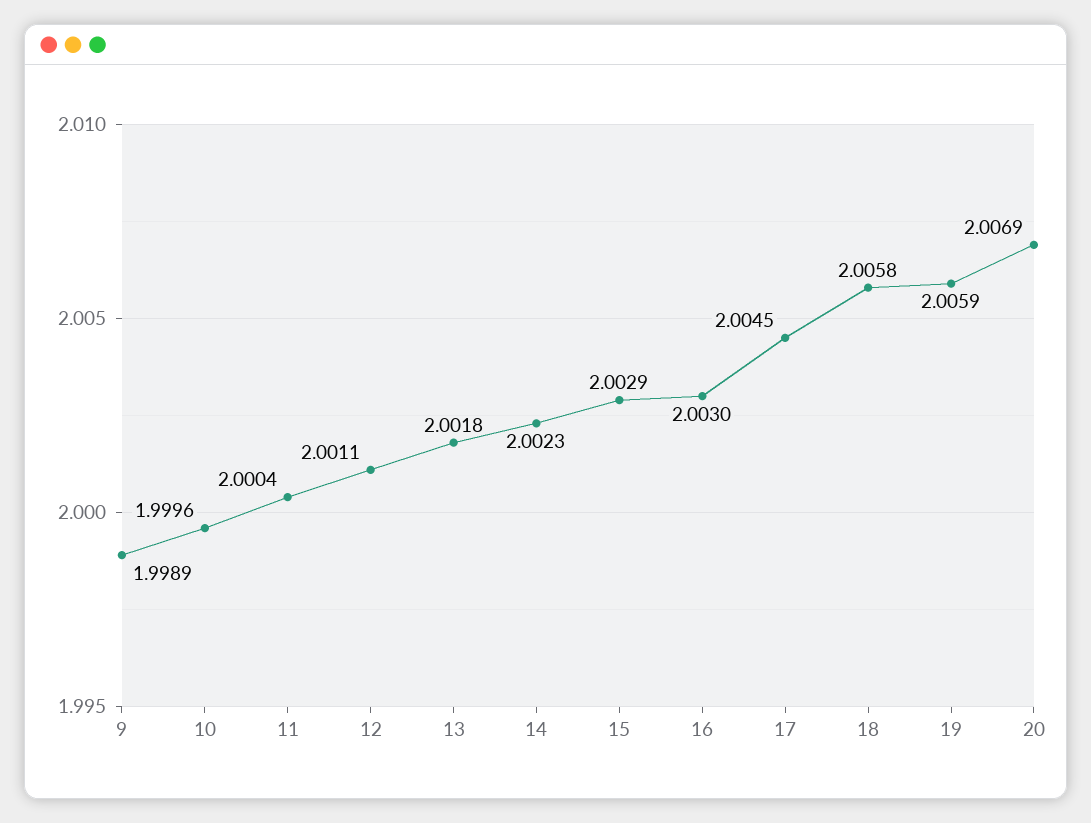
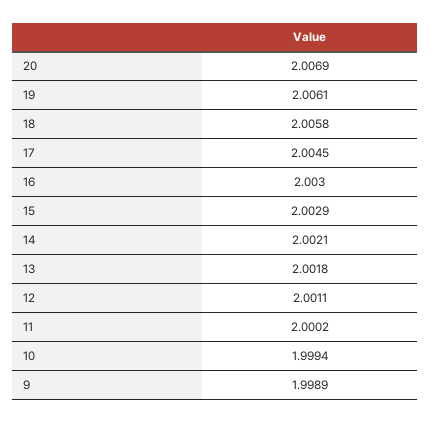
  {
    "9": 1.9989,
-   "10": 1.9996,
+   "10": 1.9994,
-   "11": 2.0004,
+   "11": 2.0002,
    "12": 2.0011,
    "13": 2.0018,
-   "14": 2.0023,
+   "14": 2.0021,
    "15": 2.0029,
    "16": 2.003,
    "17": 2.0045,
    "18": 2.0058,
-   "19": 2.0059,
+   "19": 2.0061,
    "20": 2.0069
  }

